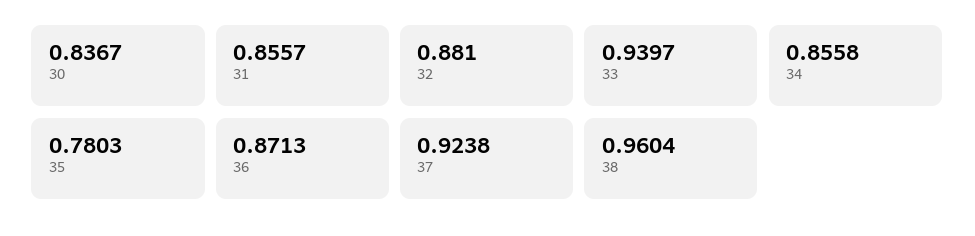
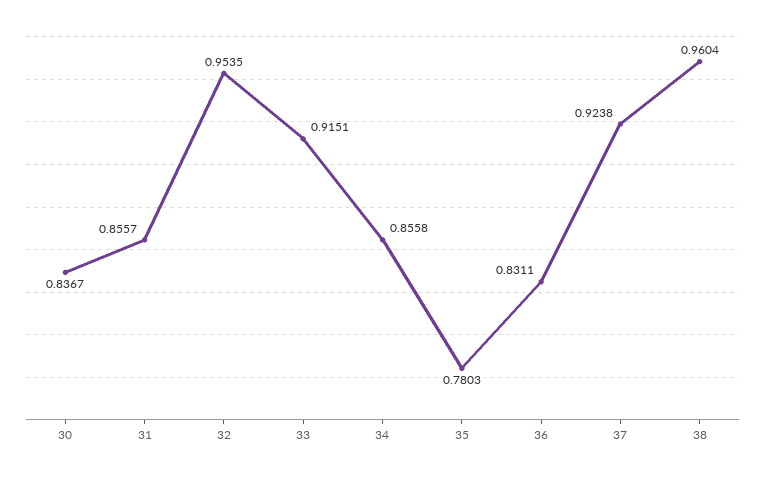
  {
    "30": 0.8367,
    "31": 0.8557,
-   "32": 0.881,
+   "32": 0.9535,
-   "33": 0.9397,
+   "33": 0.9151,
    "34": 0.8558,
    "35": 0.7803,
-   "36": 0.8713,
+   "36": 0.8311,
    "37": 0.9238,
    "38": 0.9604
  }

